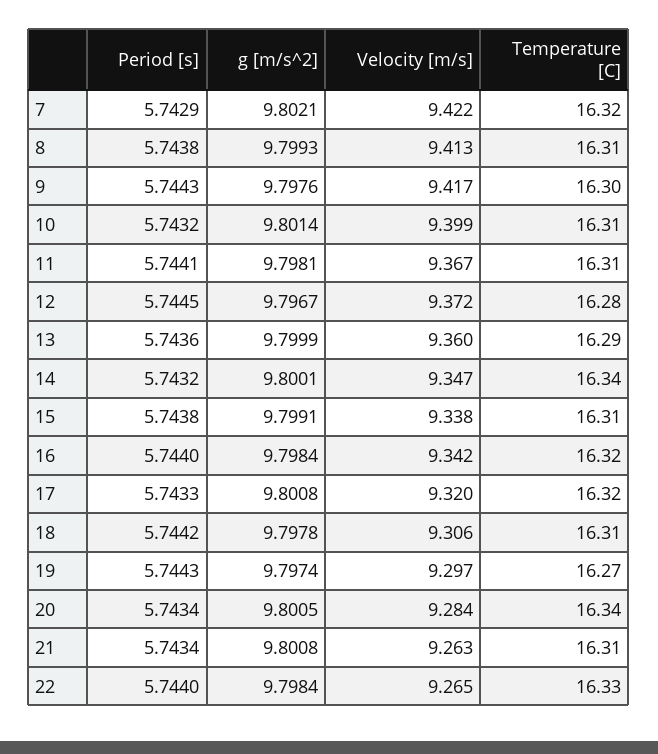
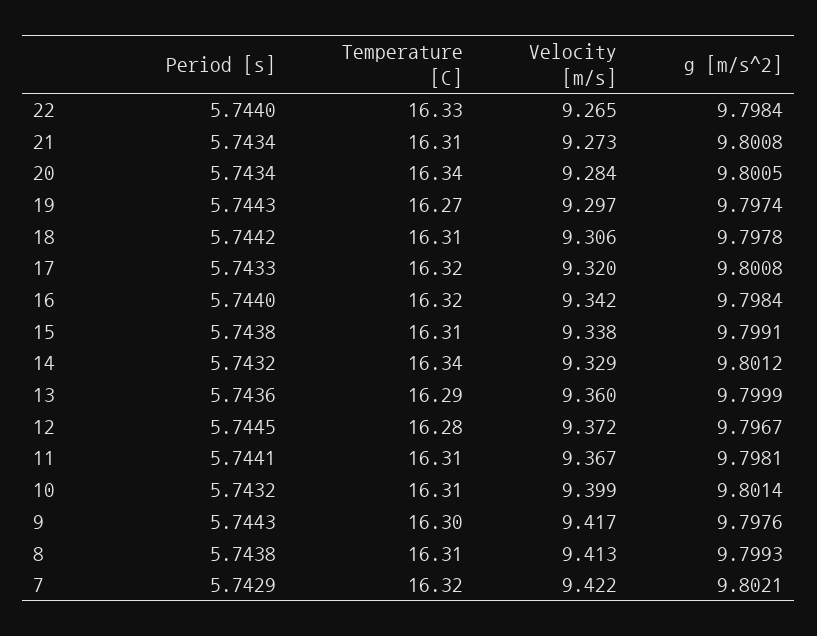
  {
    "Period [s]": {
      "7": 5.7429,
      "8": 5.7438,
      "9": 5.7443,
      "10": 5.7432,
      "11": 5.7441,
      "12": 5.7445,
      "13": 5.7436,
      "14": 5.7432,
      "15": 5.7438,
      "16": 5.744,
      "17": 5.7433,
      "18": 5.7442,
      "19": 5.7443,
      "20": 5.7434,
      "21": 5.7434,
      "22": 5.744
    },
    "g [m/s^2]": {
      "7": 9.8021,
      "8": 9.7993,
      "9": 9.7976,
      "10": 9.8014,
      "11": 9.7981,
      "12": 9.7967,
      "13": 9.7999,
-     "14": 9.8001,
+     "14": 9.8012,
      "15": 9.7991,
      "16": 9.7984,
      "17": 9.8008,
      "18": 9.7978,
      "19": 9.7974,
      "20": 9.8005,
      "21": 9.8008,
      "22": 9.7984
    },
    "Velocity [m/s]": {
      "7": 9.422,
      "8": 9.413,
      "9": 9.417,
      "10": 9.399,
      "11": 9.367,
      "12": 9.372,
      "13": 9.36,
-     "14": 9.347,
+     "14": 9.329,
      "15": 9.338,
      "16": 9.342,
      "17": 9.32,
      "18": 9.306,
      "19": 9.297,
      "20": 9.284,
-     "21": 9.263,
+     "21": 9.273,
      "22": 9.265
    },
    "Temperature [C]": {
      "7": 16.32,
      "8": 16.31,
      "9": 16.3,
      "10": 16.31,
      "11": 16.31,
      "12": 16.28,
      "13": 16.29,
      "14": 16.34,
      "15": 16.31,
      "16": 16.32,
      "17": 16.32,
      "18": 16.31,
      "19": 16.27,
      "20": 16.34,
      "21": 16.31,
      "22": 16.33
    }
  }

